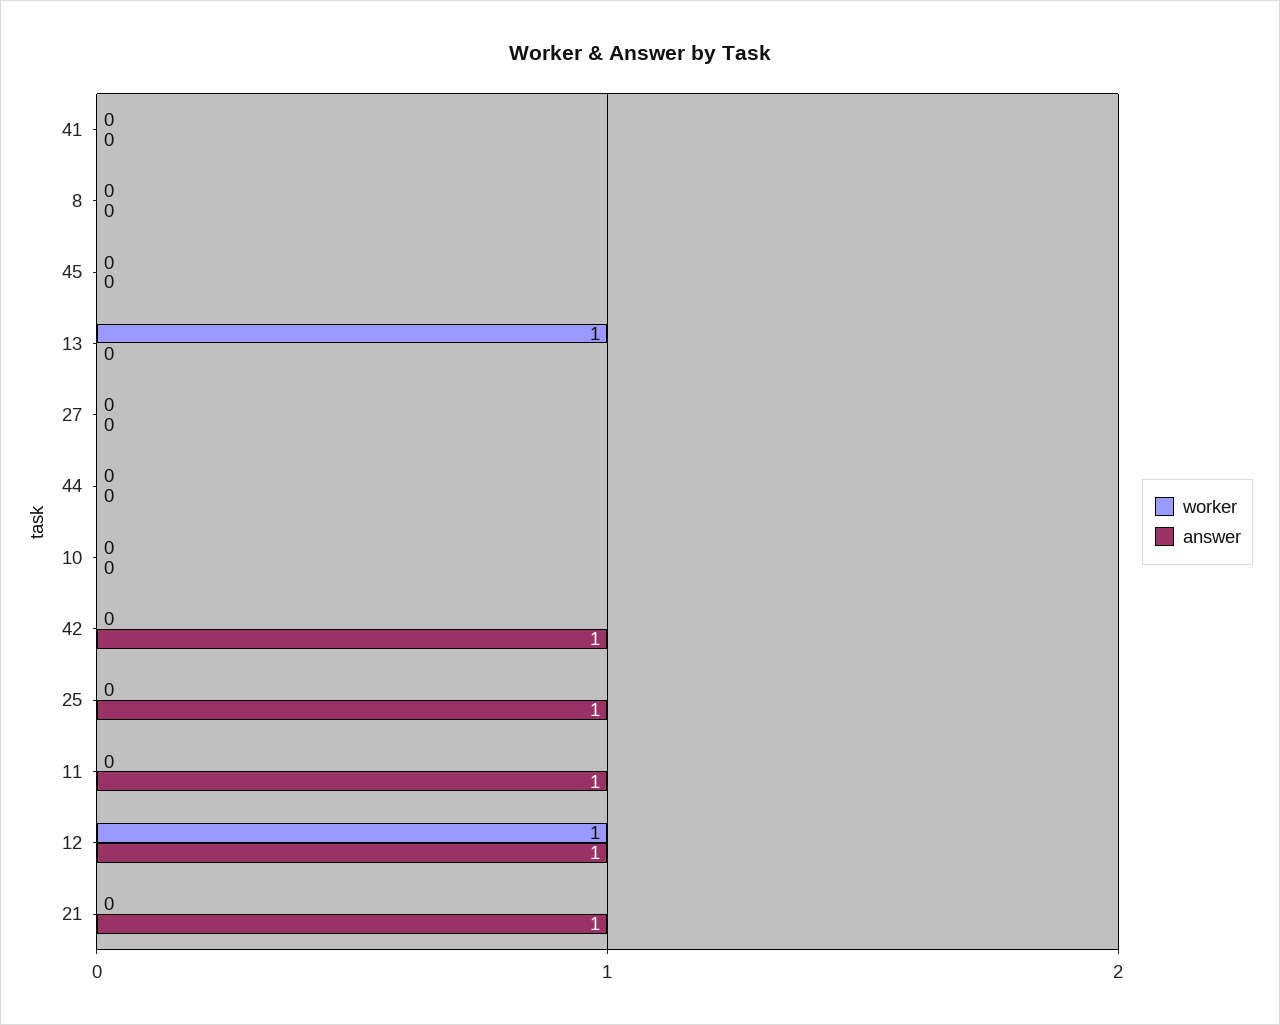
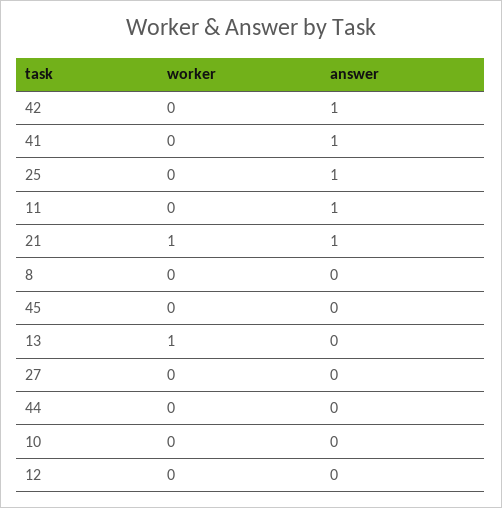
  {
    "worker": {
      "41": 0,
      "8": 0,
      "45": 0,
      "13": 1,
      "27": 0,
      "44": 0,
      "10": 0,
      "42": 0,
      "25": 0,
      "11": 0,
-     "12": 1,
+     "12": 0,
-     "21": 0
+     "21": 1
    },
    "answer": {
-     "41": 0,
+     "41": 1,
      "8": 0,
      "45": 0,
      "13": 0,
      "27": 0,
      "44": 0,
      "10": 0,
      "42": 1,
      "25": 1,
      "11": 1,
-     "12": 1,
+     "12": 0,
      "21": 1
    }
  }

